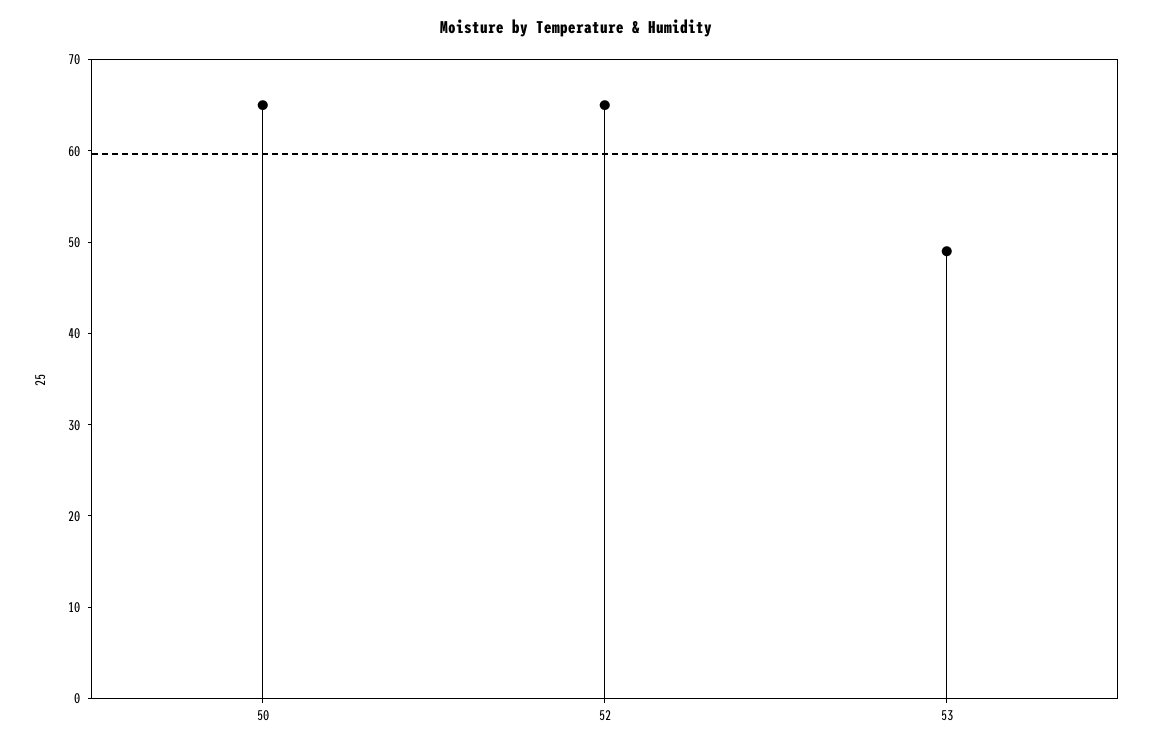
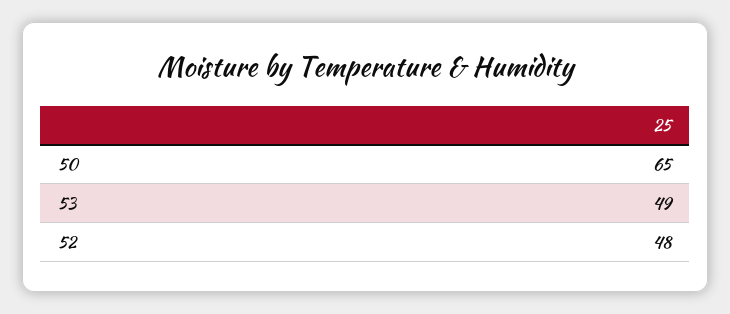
  {
    "50": 65,
-   "52": 65,
+   "52": 48,
    "53": 49
  }

